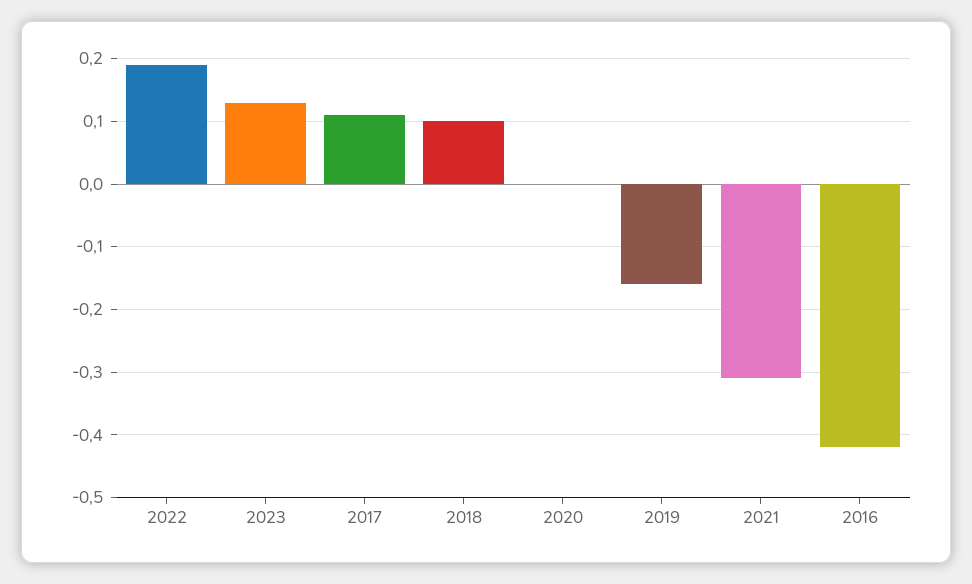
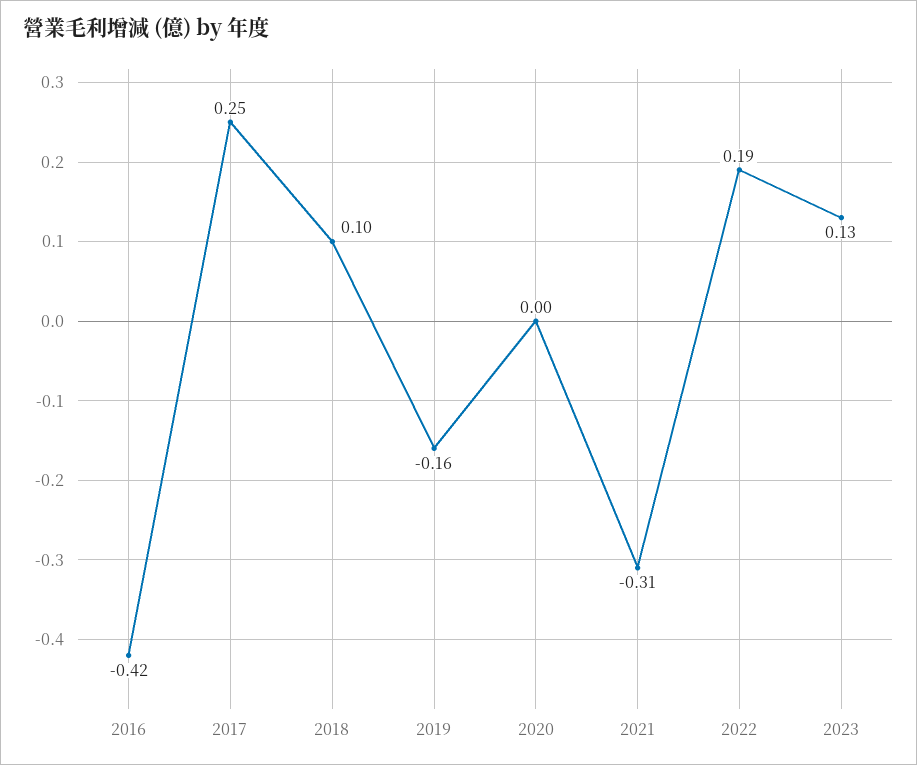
  {
    "2022": 0.19,
    "2023": 0.13,
-   "2017": 0.11,
+   "2017": 0.25,
    "2018": 0.1,
    "2020": 0,
    "2019": -0.16,
    "2021": -0.31,
    "2016": -0.42
  }

